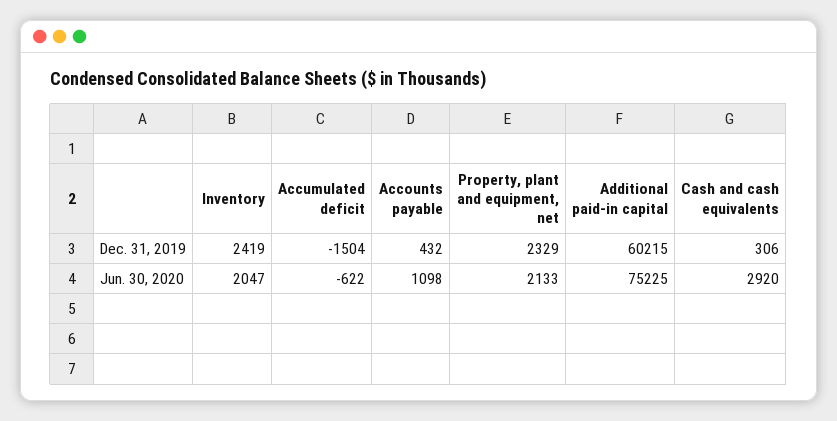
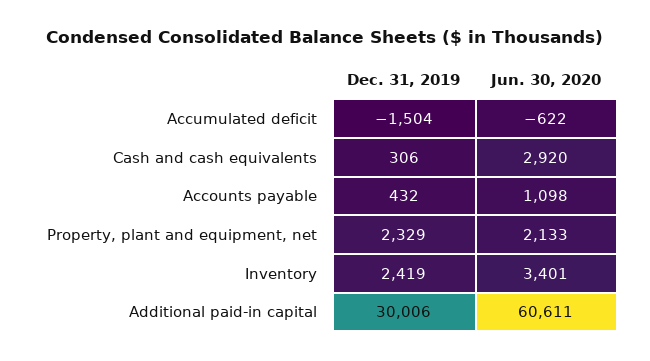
  {
    "Inventory": {
      "Dec. 31, 2019": 2419,
-     "Jun. 30, 2020": 2047
+     "Jun. 30, 2020": 3401
    },
    "Accumulated deficit": {
      "Dec. 31, 2019": -1504,
      "Jun. 30, 2020": -622
    },
    "Accounts payable": {
      "Dec. 31, 2019": 432,
      "Jun. 30, 2020": 1098
    },
    "Property, plant and equipment, net": {
      "Dec. 31, 2019": 2329,
      "Jun. 30, 2020": 2133
    },
    "Additional paid-in capital": {
-     "Dec. 31, 2019": 60215,
+     "Dec. 31, 2019": 30006,
-     "Jun. 30, 2020": 75225
+     "Jun. 30, 2020": 60611
    },
    "Cash and cash equivalents": {
      "Dec. 31, 2019": 306,
      "Jun. 30, 2020": 2920
    }
  }

